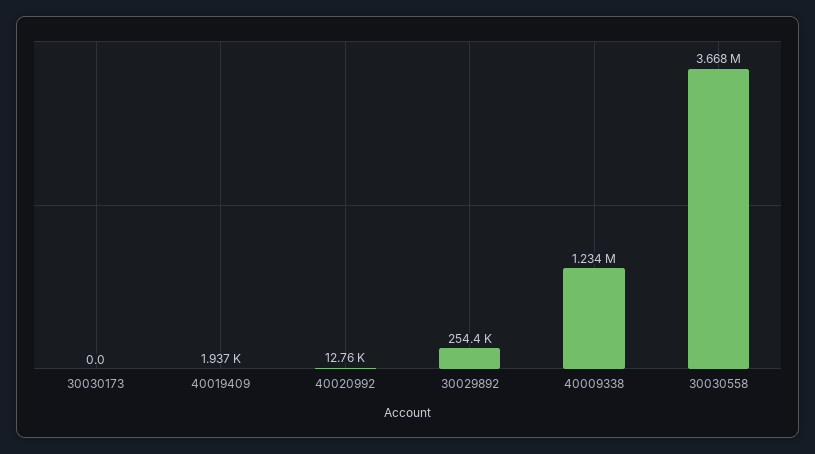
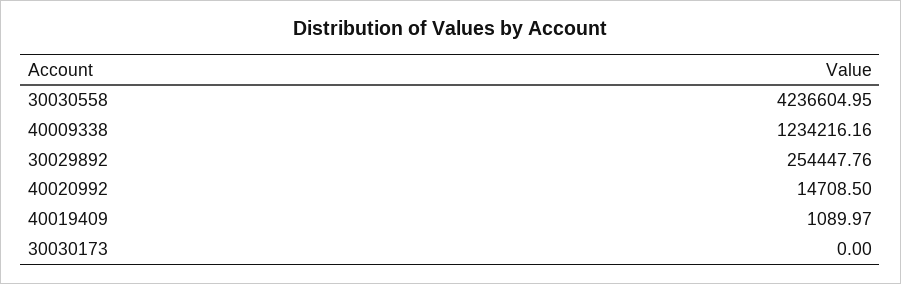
  {
    "30030173": 0,
-   "40019409": 1937,
+   "40019409": 1089.97,
-   "40020992": 12760,
+   "40020992": 14708.5,
    "30029892": 254447.76,
    "40009338": 1234216.16,
-   "30030558": 3668000
+   "30030558": 4236604.95
  }

